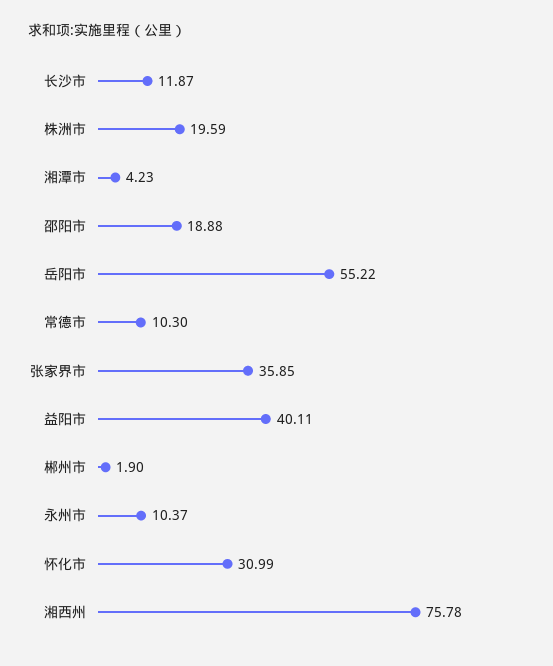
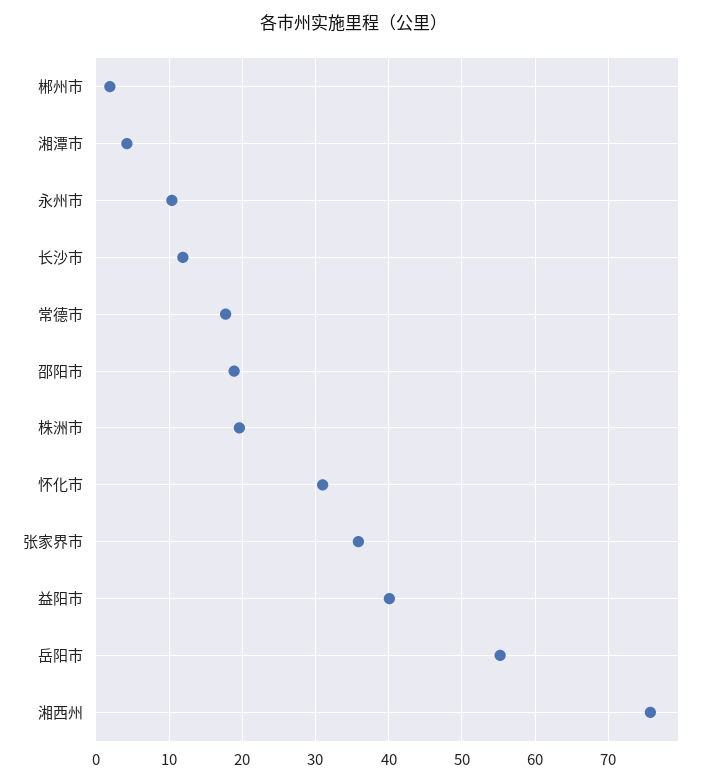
  {
    "长沙市": 11.87,
    "株洲市": 19.59,
    "湘潭市": 4.23,
    "邵阳市": 18.88,
    "岳阳市": 55.22,
-   "常德市": 10.3,
+   "常德市": 18,
    "张家界市": 35.85,
    "益阳市": 40.11,
    "郴州市": 1.9,
    "永州市": 10.37,
    "怀化市": 30.99,
    "湘西州": 75.78
  }

